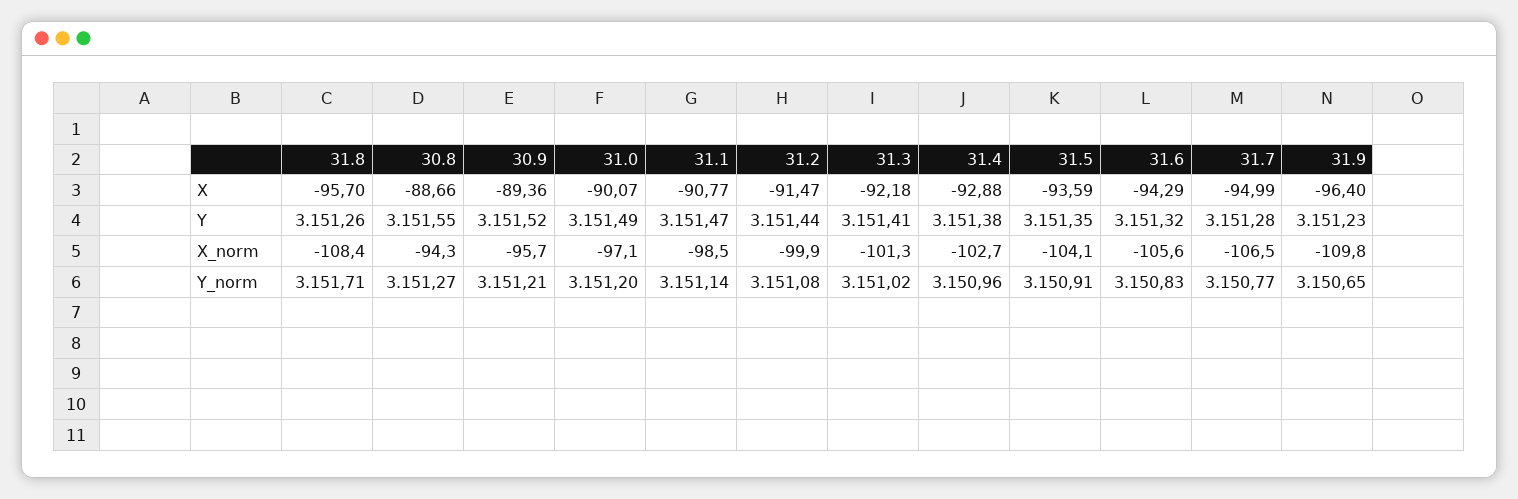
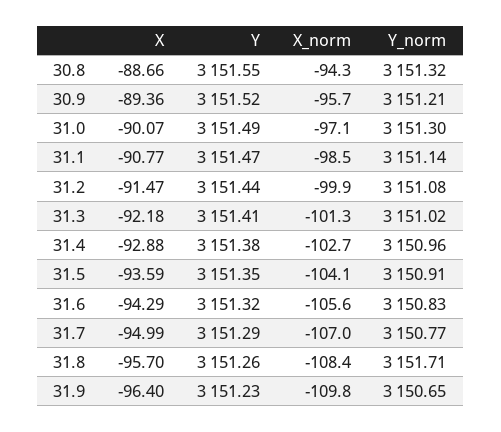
  {
    "31.8": {
      "X": -95.7,
      "Y": 3151.26,
      "X_norm": -108.4,
      "Y_norm": 3151.71
    },
    "30.8": {
      "X": -88.66,
      "Y": 3151.55,
      "X_norm": -94.3,
-     "Y_norm": 3151.27
+     "Y_norm": 3151.32
    },
    "30.9": {
      "X": -89.36,
      "Y": 3151.52,
      "X_norm": -95.7,
      "Y_norm": 3151.21
    },
    "31.0": {
      "X": -90.07,
      "Y": 3151.49,
      "X_norm": -97.1,
-     "Y_norm": 3151.2
+     "Y_norm": 3151.3
    },
    "31.1": {
      "X": -90.77,
      "Y": 3151.47,
      "X_norm": -98.5,
      "Y_norm": 3151.14
    },
    "31.2": {
      "X": -91.47,
      "Y": 3151.44,
      "X_norm": -99.9,
      "Y_norm": 3151.08
    },
    "31.3": {
      "X": -92.18,
      "Y": 3151.41,
      "X_norm": -101.3,
      "Y_norm": 3151.02
    },
    "31.4": {
      "X": -92.88,
      "Y": 3151.38,
      "X_norm": -102.7,
      "Y_norm": 3150.96
    },
    "31.5": {
      "X": -93.59,
      "Y": 3151.35,
      "X_norm": -104.1,
      "Y_norm": 3150.91
    },
    "31.6": {
      "X": -94.29,
      "Y": 3151.32,
      "X_norm": -105.6,
      "Y_norm": 3150.83
    },
    "31.7": {
      "X": -94.99,
-     "Y": 3151.28,
+     "Y": 3151.29,
-     "X_norm": -106.5,
+     "X_norm": -107,
      "Y_norm": 3150.77
    },
    "31.9": {
      "X": -96.4,
      "Y": 3151.23,
      "X_norm": -109.8,
      "Y_norm": 3150.65
    }
  }

